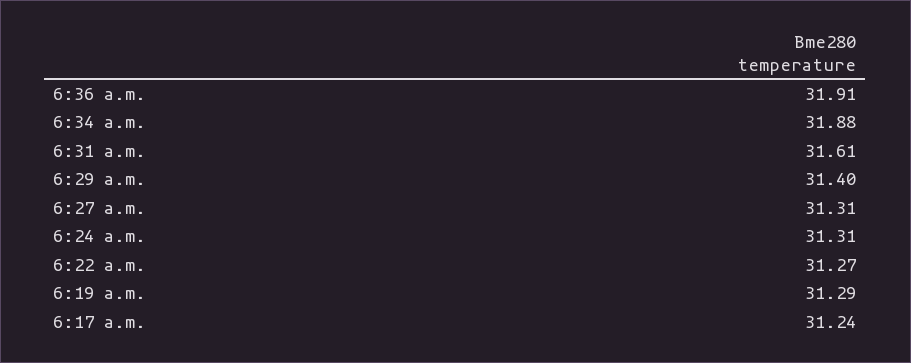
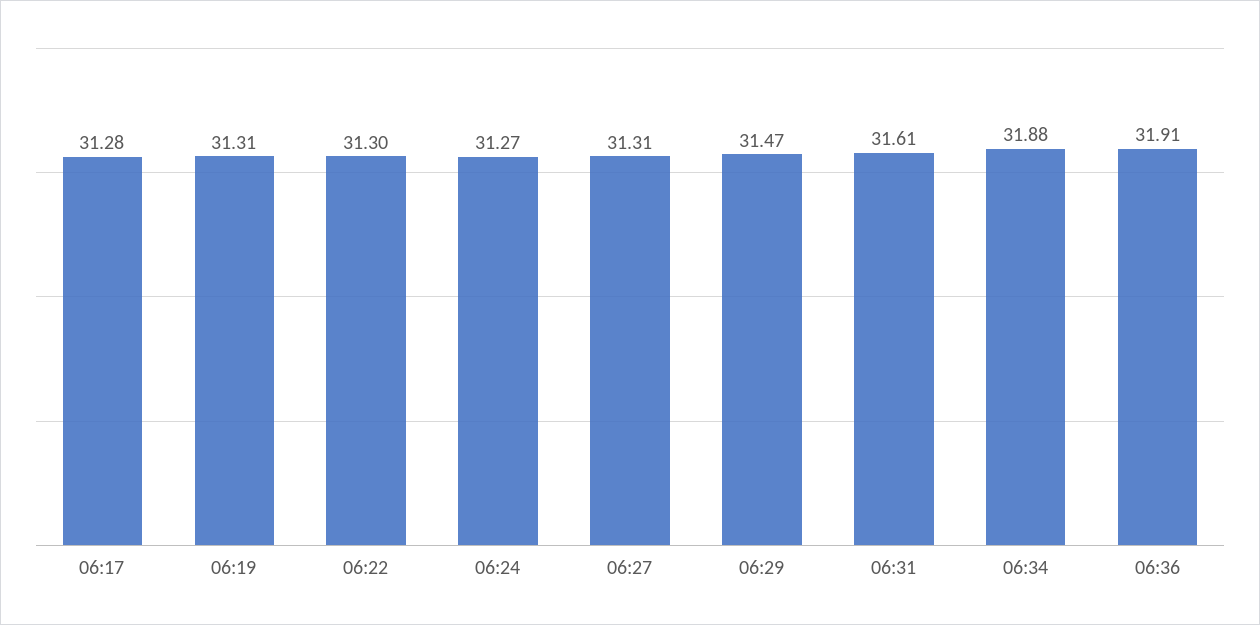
  {
    "6:36 a.m.": 31.91,
    "6:34 a.m.": 31.88,
    "6:31 a.m.": 31.61,
-   "6:29 a.m.": 31.4,
+   "6:29 a.m.": 31.47,
    "6:27 a.m.": 31.31,
-   "6:24 a.m.": 31.31,
+   "6:24 a.m.": 31.27,
-   "6:22 a.m.": 31.27,
+   "6:22 a.m.": 31.3,
-   "6:19 a.m.": 31.29,
+   "6:19 a.m.": 31.31,
-   "6:17 a.m.": 31.24
+   "6:17 a.m.": 31.28
  }

